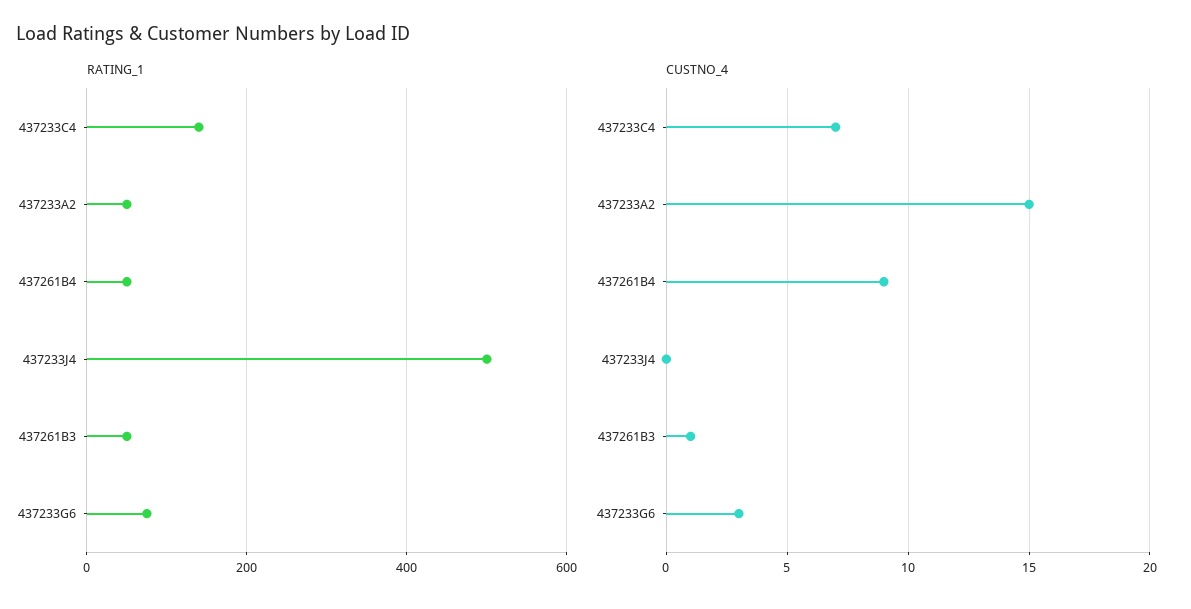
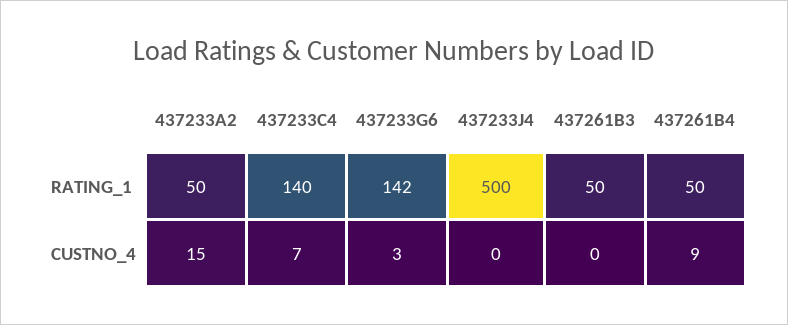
  {
    "RATING_1": {
      "437233C4": 140,
      "437233A2": 50,
      "437261B4": 50,
      "437233J4": 500,
      "437261B3": 50,
-     "437233G6": 80
+     "437233G6": 142
    },
    "CUSTNO_4": {
      "437233C4": 7,
      "437233A2": 15,
      "437261B4": 9,
      "437233J4": 0,
-     "437261B3": 1,
+     "437261B3": 0,
      "437233G6": 3
    }
  }

